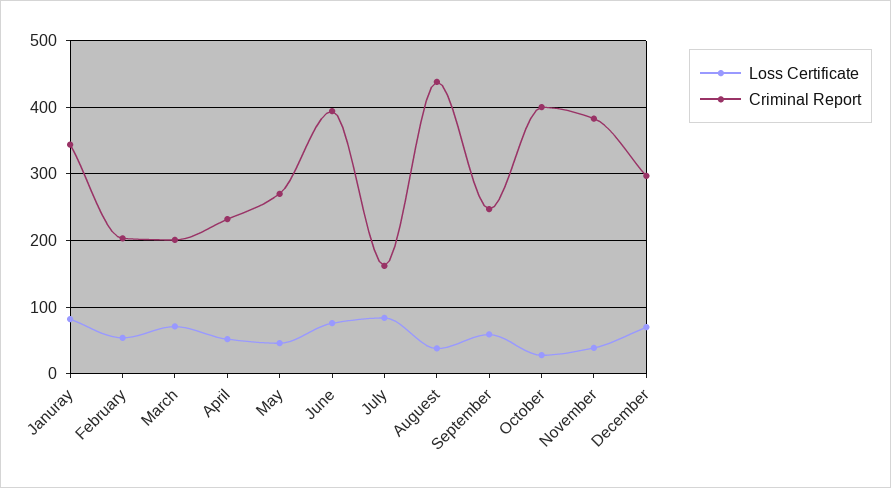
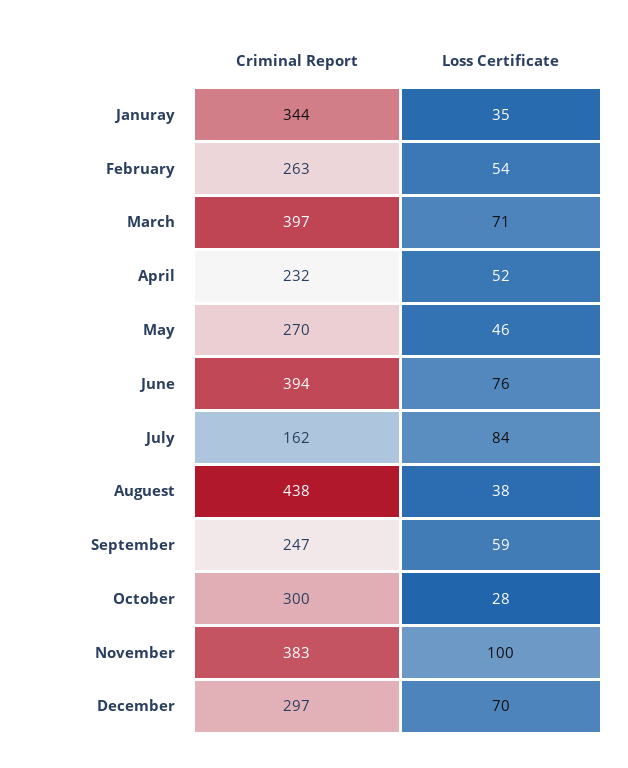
  {
    "Loss Certificate": {
-     "Januray": 80,
+     "Januray": 35,
      "February": 54,
      "March": 71,
      "April": 52,
      "May": 46,
      "June": 76,
      "July": 84,
      "Auguest": 38,
      "September": 59,
      "October": 28,
-     "November": 40,
+     "November": 100,
      "December": 70
    },
    "Criminal Report": {
      "Januray": 344,
-     "February": 200,
+     "February": 263,
-     "March": 200,
+     "March": 397,
      "April": 232,
      "May": 270,
      "June": 394,
      "July": 162,
      "Auguest": 438,
      "September": 247,
-     "October": 400,
+     "October": 300,
      "November": 383,
      "December": 297
    }
  }

